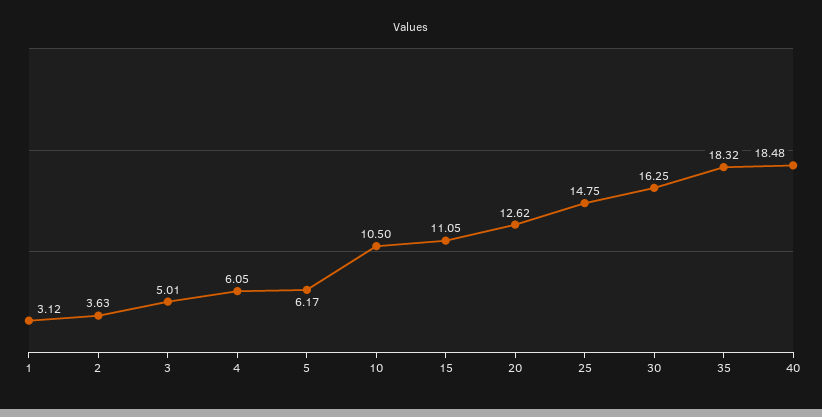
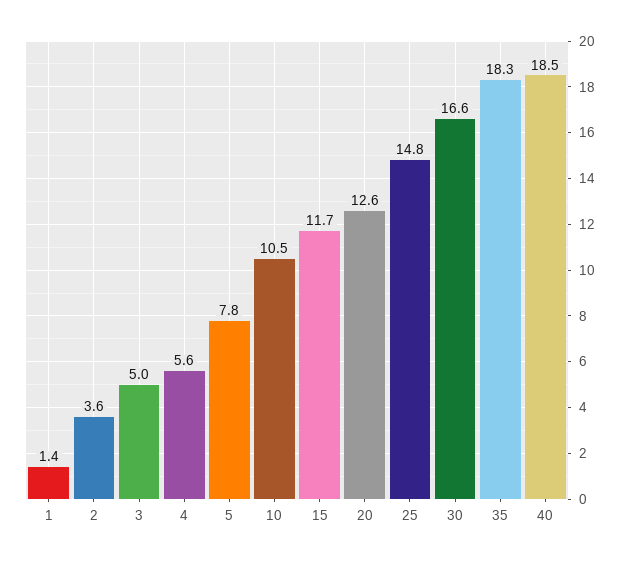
  {
-   "1": 3.12,
+   "1": 1.4,
    "2": 3.63,
    "3": 5.01,
-   "4": 6.05,
+   "4": 5.6,
-   "5": 6.17,
+   "5": 7.8,
    "10": 10.5,
-   "15": 11.05,
+   "15": 11.7,
    "20": 12.62,
    "25": 14.75,
-   "30": 16.25,
+   "30": 16.6,
    "35": 18.32,
    "40": 18.48
  }

